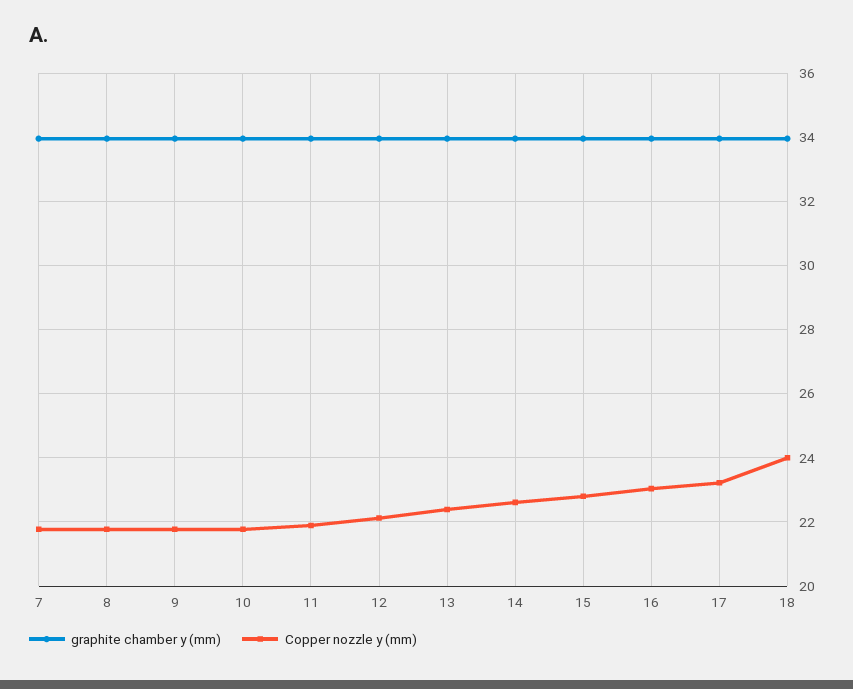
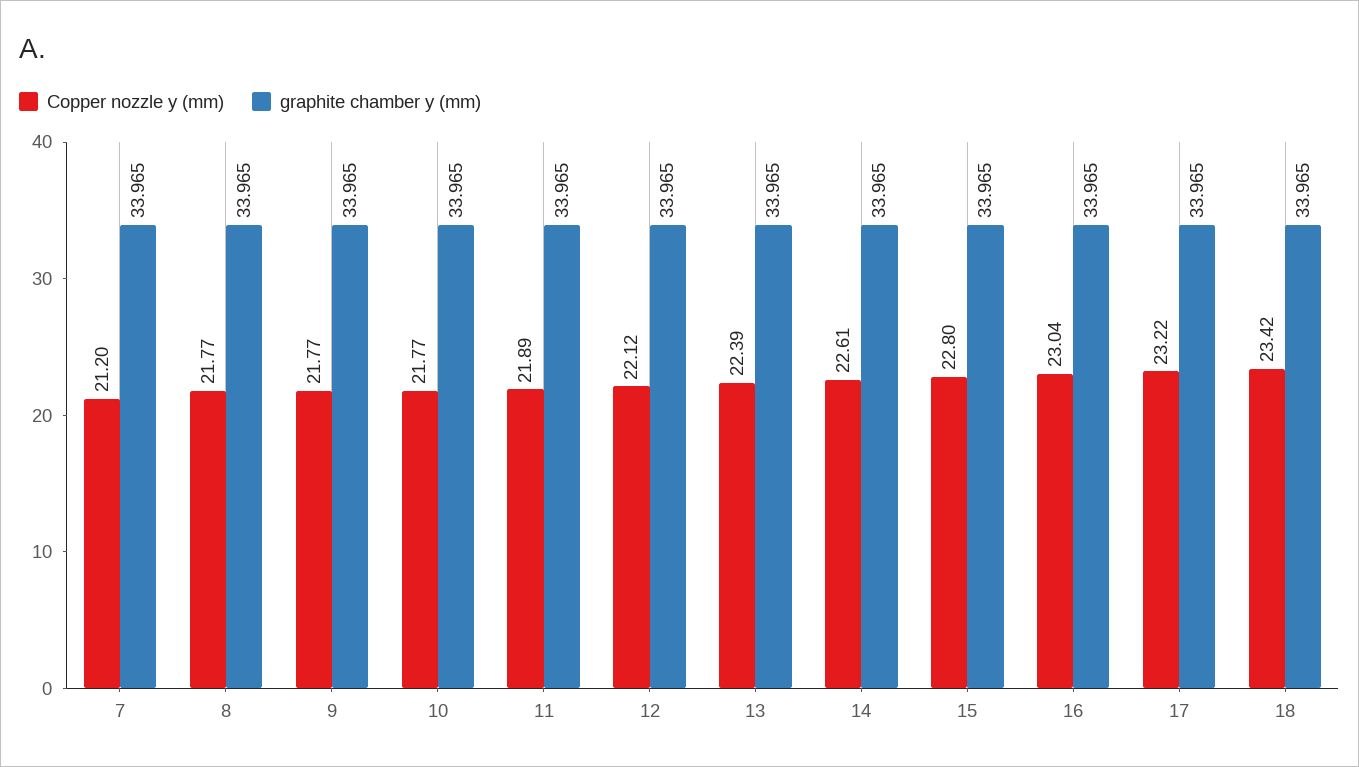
  {
    "graphite chamber y (mm)": {
      "7": 33.965,
      "8": 33.965,
      "9": 33.965,
      "10": 33.965,
      "11": 33.965,
      "12": 33.965,
      "13": 33.965,
      "14": 33.965,
      "15": 33.965,
      "16": 33.965,
      "17": 33.965,
      "18": 33.965
    },
    "Copper nozzle y (mm)": {
-     "7": 21.8,
+     "7": 21.2,
      "8": 21.77,
      "9": 21.77,
      "10": 21.77,
      "11": 21.89,
      "12": 22.12,
      "13": 22.39,
      "14": 22.61,
      "15": 22.8,
      "16": 23.04,
      "17": 23.22,
-     "18": 24
+     "18": 23.42
    }
  }

